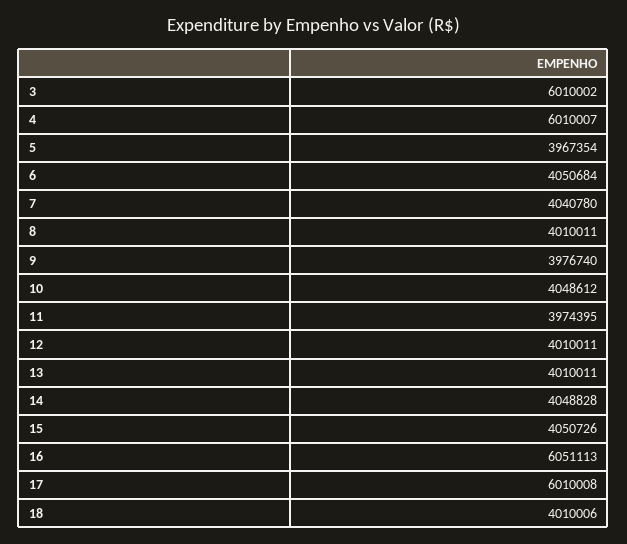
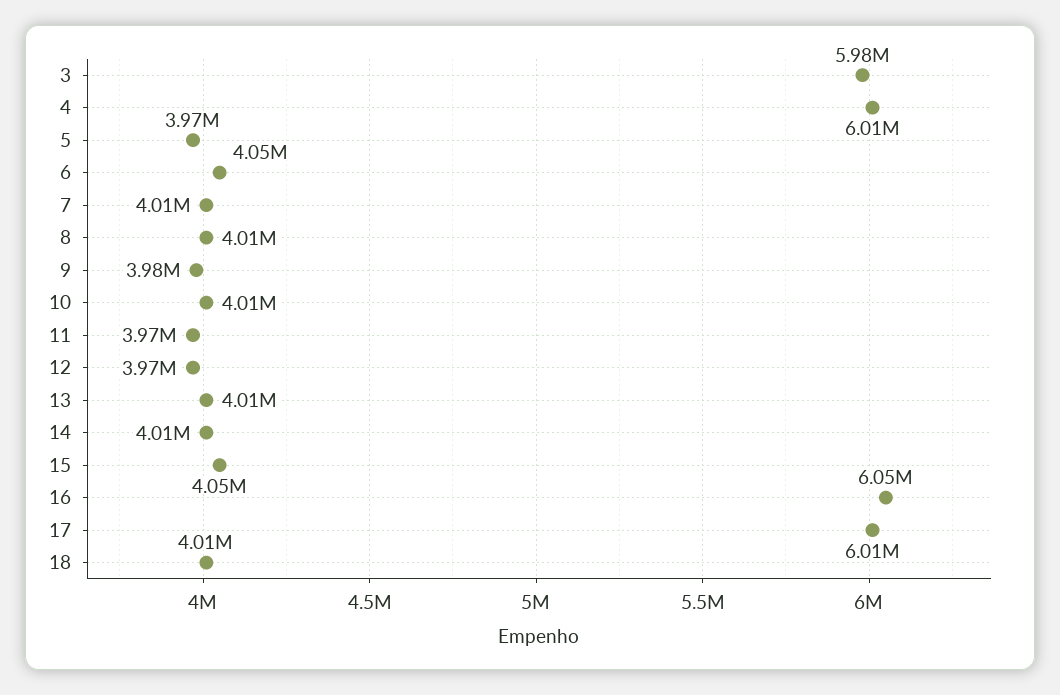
  {
-   "3": 6010002,
+   "3": 5980000,
    "4": 6010007,
    "5": 3967354,
    "6": 4050684,
-   "7": 4040780,
+   "7": 4010000,
    "8": 4010011,
    "9": 3976740,
-   "10": 4048612,
+   "10": 4010000,
    "11": 3974395,
-   "12": 4010011,
+   "12": 3970000,
    "13": 4010011,
-   "14": 4048828,
+   "14": 4010000,
    "15": 4050726,
    "16": 6051113,
    "17": 6010008,
    "18": 4010006
  }

